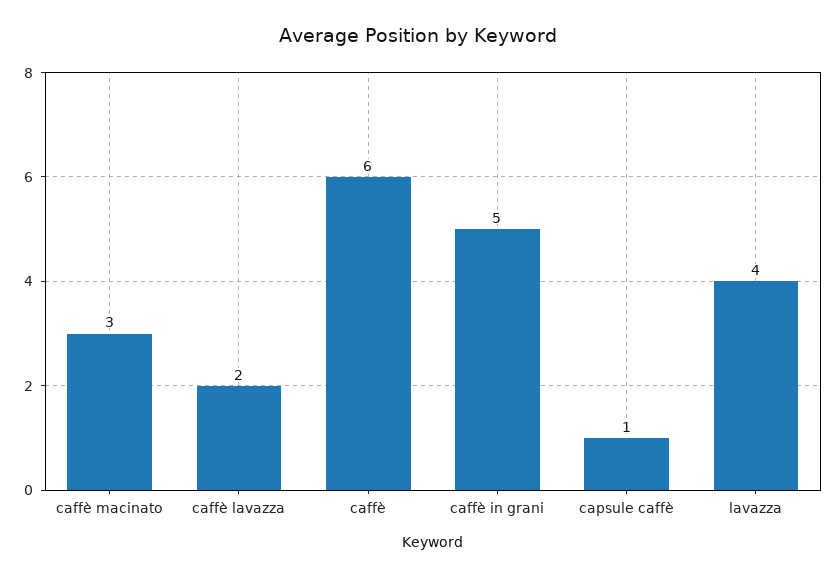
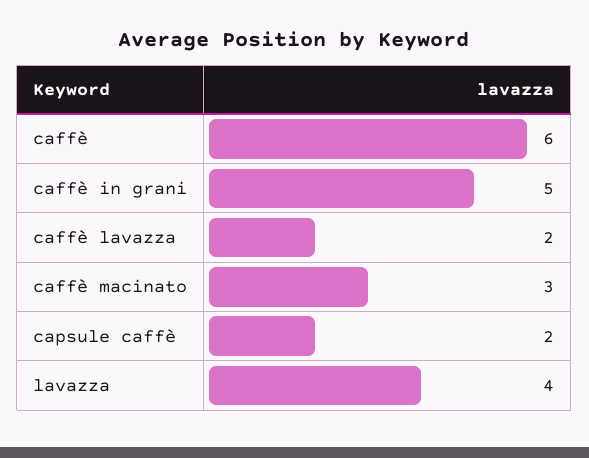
  {
    "caffè macinato": 3,
    "caffè lavazza": 2,
    "caffè": 6,
    "caffè in grani": 5,
-   "capsule caffè": 1,
+   "capsule caffè": 2,
    "lavazza": 4
  }

